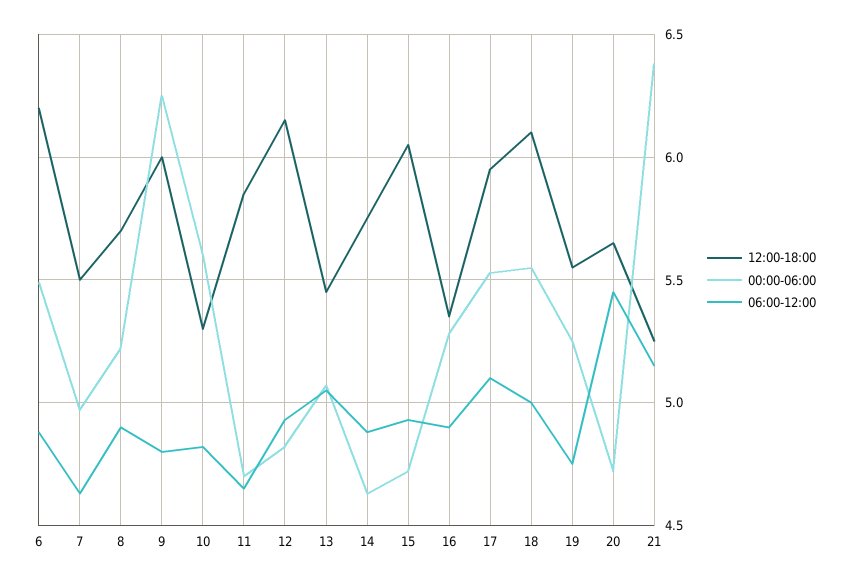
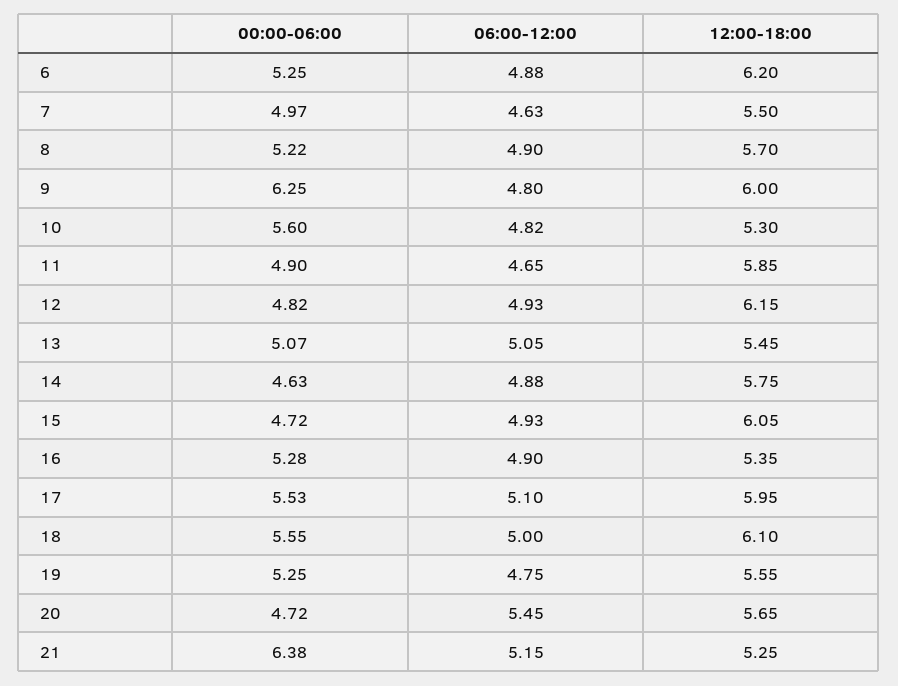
  {
    "12:00-18:00": {
      "6": 6.2,
      "7": 5.5,
      "8": 5.7,
      "9": 6,
      "10": 5.3,
      "11": 5.85,
      "12": 6.15,
      "13": 5.45,
      "14": 5.75,
      "15": 6.05,
      "16": 5.35,
      "17": 5.95,
      "18": 6.1,
      "19": 5.55,
      "20": 5.65,
      "21": 5.25
    },
    "00:00-06:00": {
-     "6": 5.5,
+     "6": 5.25,
      "7": 4.97,
      "8": 5.22,
      "9": 6.25,
      "10": 5.6,
-     "11": 4.7,
+     "11": 4.9,
      "12": 4.82,
      "13": 5.07,
      "14": 4.63,
      "15": 4.72,
      "16": 5.28,
      "17": 5.53,
      "18": 5.55,
      "19": 5.25,
      "20": 4.72,
      "21": 6.38
    },
    "06:00-12:00": {
      "6": 4.88,
      "7": 4.63,
      "8": 4.9,
      "9": 4.8,
      "10": 4.82,
      "11": 4.65,
      "12": 4.93,
      "13": 5.05,
      "14": 4.88,
      "15": 4.93,
      "16": 4.9,
      "17": 5.1,
      "18": 5,
      "19": 4.75,
      "20": 5.45,
      "21": 5.15
    }
  }

